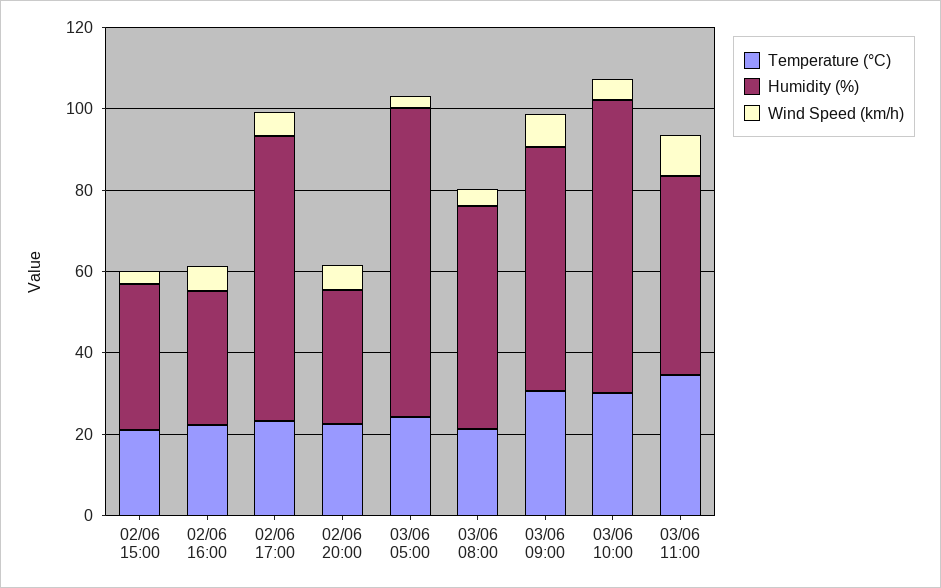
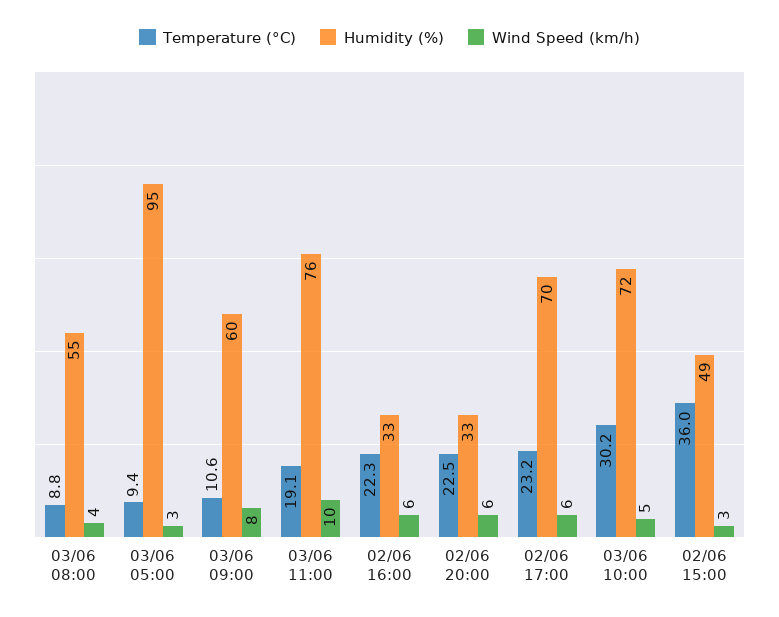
  {
    "Temperature (°C)": {
-     "02/06 15:00": 20,
+     "02/06 15:00": 36,
      "02/06 16:00": 22.3,
      "02/06 17:00": 23.2,
      "02/06 20:00": 22.5,
-     "03/06 05:00": 25,
+     "03/06 05:00": 9.4,
-     "03/06 08:00": 20,
+     "03/06 08:00": 8.8,
-     "03/06 09:00": 30,
+     "03/06 09:00": 10.6,
      "03/06 10:00": 30.2,
-     "03/06 11:00": 35
+     "03/06 11:00": 19.1
    },
    "Humidity (%)": {
-     "02/06 15:00": 35,
+     "02/06 15:00": 49,
      "02/06 16:00": 33,
      "02/06 17:00": 70,
      "02/06 20:00": 33,
-     "03/06 05:00": 75,
+     "03/06 05:00": 95,
      "03/06 08:00": 55,
      "03/06 09:00": 60,
      "03/06 10:00": 72,
-     "03/06 11:00": 50
+     "03/06 11:00": 76
    },
    "Wind Speed (km/h)": {
      "02/06 15:00": 3,
      "02/06 16:00": 6,
      "02/06 17:00": 6,
      "02/06 20:00": 6,
      "03/06 05:00": 3,
      "03/06 08:00": 4,
      "03/06 09:00": 8,
      "03/06 10:00": 5,
      "03/06 11:00": 10
    }
  }

